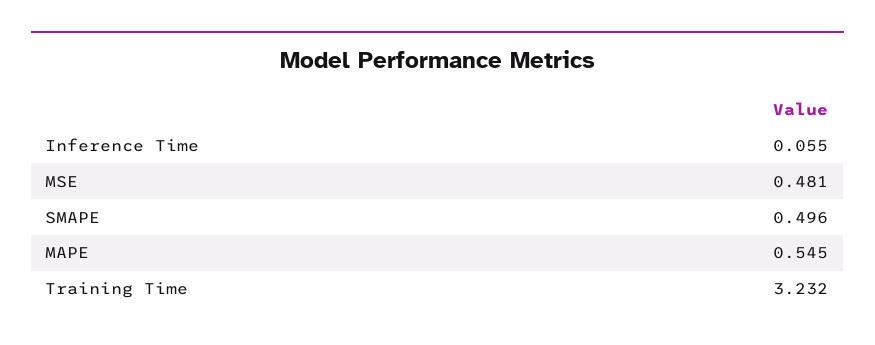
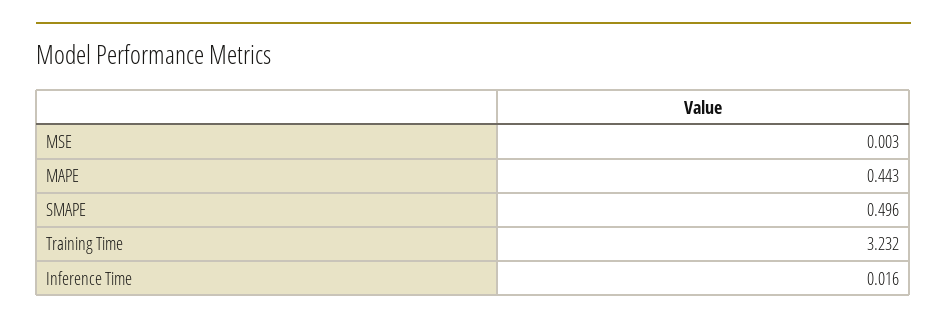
  {
-   "Inference Time": 0.055,
+   "Inference Time": 0.016,
-   "MSE": 0.481,
+   "MSE": 0.003,
    "SMAPE": 0.496,
-   "MAPE": 0.545,
+   "MAPE": 0.443,
    "Training Time": 3.232
  }

